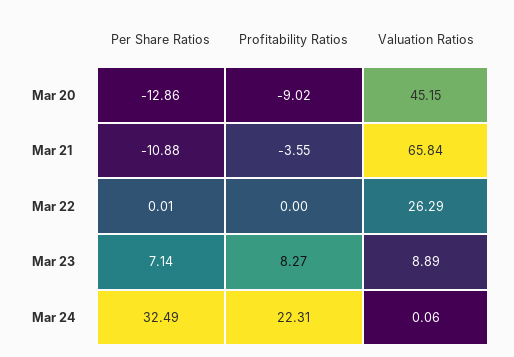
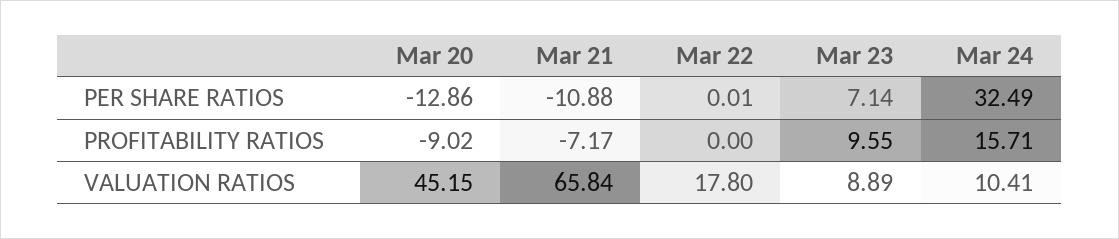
  {
    "Per Share Ratios": {
      "Mar 20": -12.86,
      "Mar 21": -10.88,
      "Mar 22": 0.01,
      "Mar 23": 7.14,
      "Mar 24": 32.49
    },
    "Profitability Ratios": {
      "Mar 20": -9.02,
-     "Mar 21": -3.55,
+     "Mar 21": -7.17,
      "Mar 22": 0,
-     "Mar 23": 8.27,
+     "Mar 23": 9.55,
-     "Mar 24": 22.31
+     "Mar 24": 15.71
    },
    "Valuation Ratios": {
      "Mar 20": 45.15,
      "Mar 21": 65.84,
-     "Mar 22": 26.29,
+     "Mar 22": 17.8,
      "Mar 23": 8.89,
-     "Mar 24": 0.06
+     "Mar 24": 10.41
    }
  }

